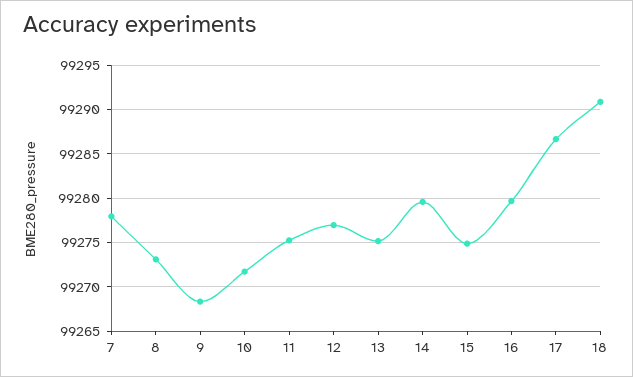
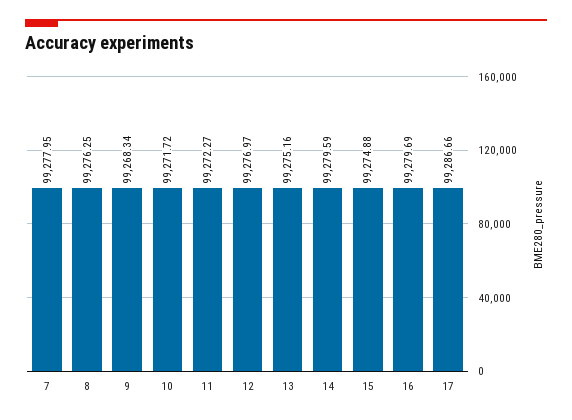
  {
    "7": 99277.95,
-   "8": 99273,
+   "8": 99276.25,
    "9": 99268.34,
    "10": 99271.72,
-   "11": 99275,
+   "11": 99272.27,
    "12": 99276.97,
    "13": 99275.16,
    "14": 99279.59,
    "15": 99274.88,
    "16": 99279.69,
-   "17": 99286.66,
+   "17": 99286.66
-   "18": 99291
  }

